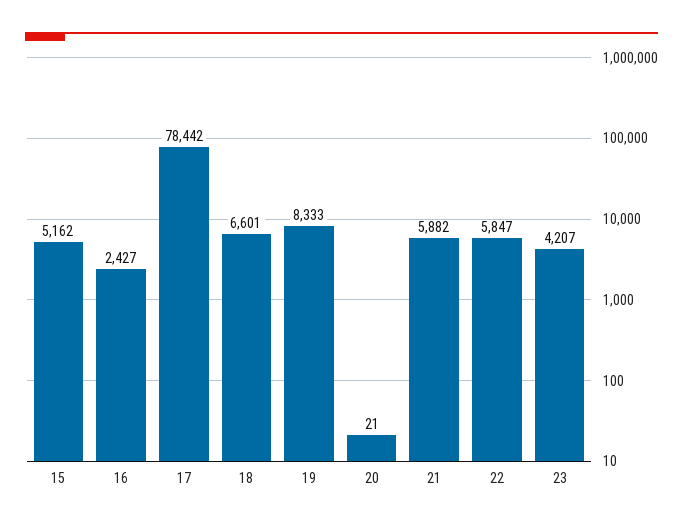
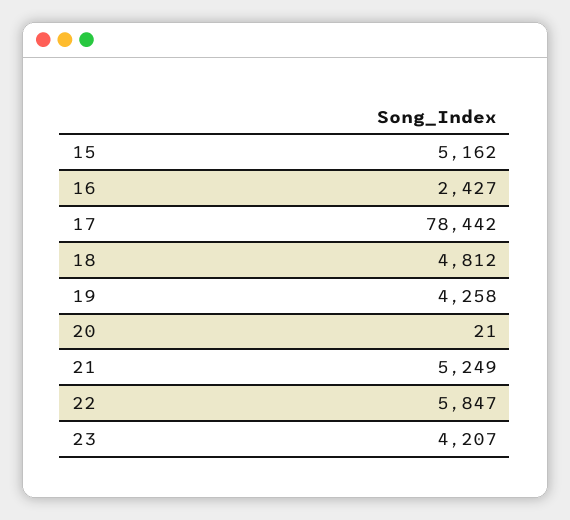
  {
    "15": 5162,
    "16": 2427,
    "17": 78442,
-   "18": 6601,
+   "18": 4812,
-   "19": 8333,
+   "19": 4258,
    "20": 21,
-   "21": 5882,
+   "21": 5249,
    "22": 5847,
    "23": 4207
  }

